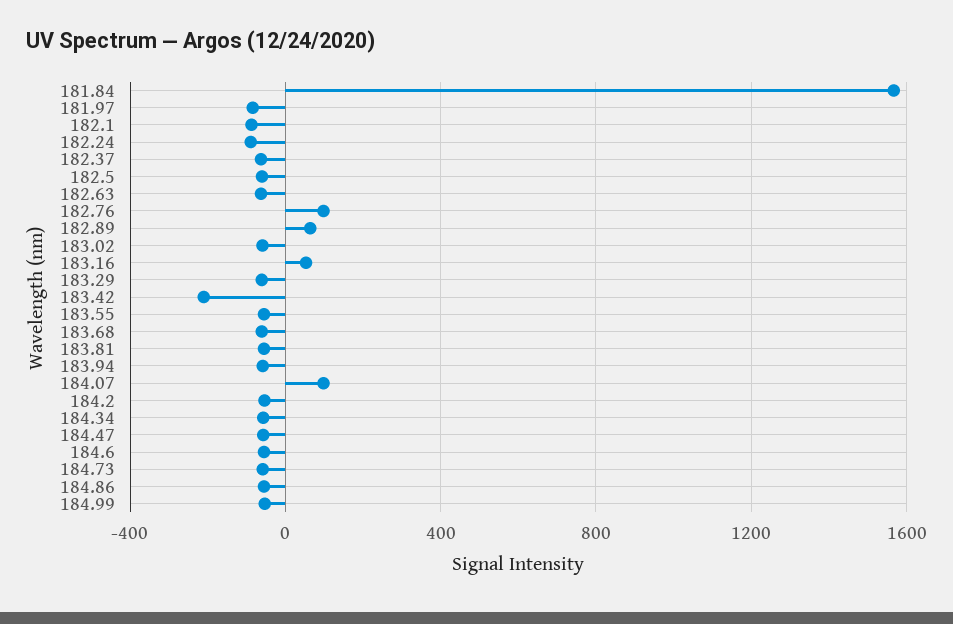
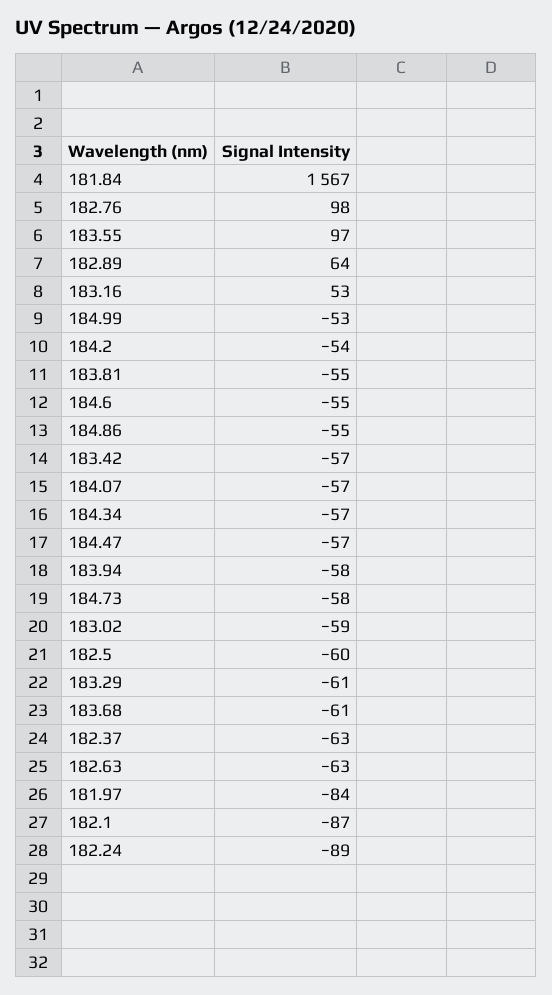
  {
    "181.84": 1567,
    "181.97": -84,
    "182.1": -87,
    "182.24": -89,
    "182.37": -63,
    "182.5": -60,
    "182.63": -63,
    "182.76": 98,
    "182.89": 64,
    "183.02": -59,
    "183.16": 53,
    "183.29": -61,
-   "183.42": -200,
+   "183.42": -57,
-   "183.55": -50,
+   "183.55": 97,
    "183.68": -61,
    "183.81": -55,
    "183.94": -58,
-   "184.07": 100,
+   "184.07": -57,
    "184.2": -54,
    "184.34": -57,
    "184.47": -57,
    "184.6": -55,
    "184.73": -58,
    "184.86": -55,
    "184.99": -53
  }

